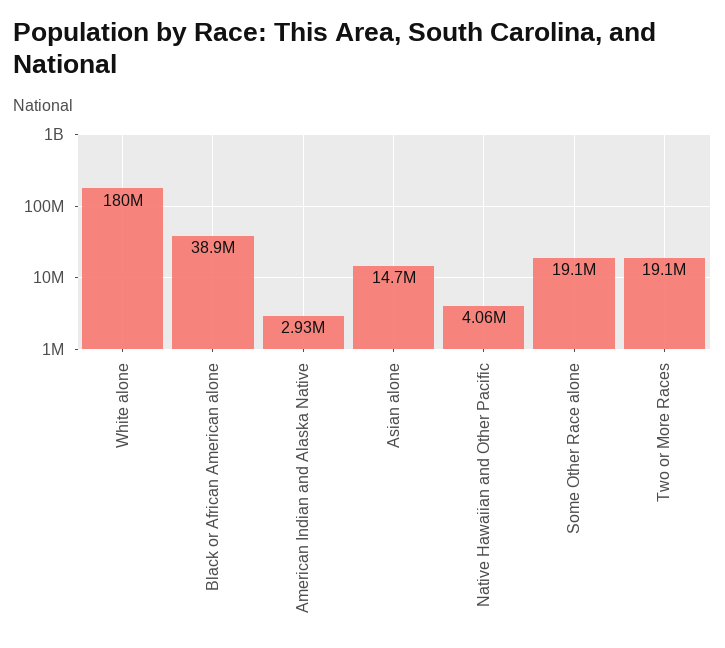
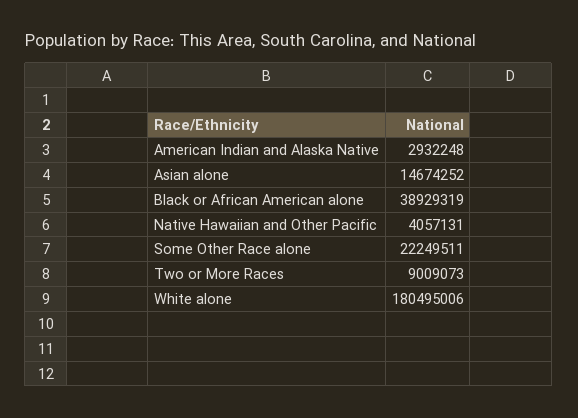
  {
    "White alone": 180495006,
    "Black or African American alone": 38929319,
    "American Indian and Alaska Native": 2932248,
    "Asian alone": 14674252,
    "Native Hawaiian and Other Pacific": 4057131,
-   "Some Other Race alone": 19100000,
+   "Some Other Race alone": 22249511,
-   "Two or More Races": 19100000
+   "Two or More Races": 9009073
  }

